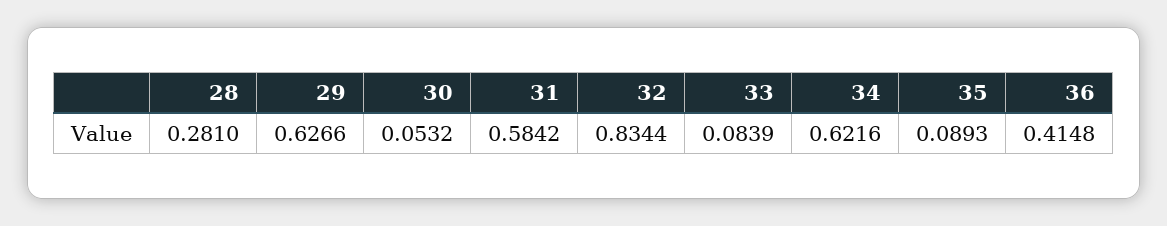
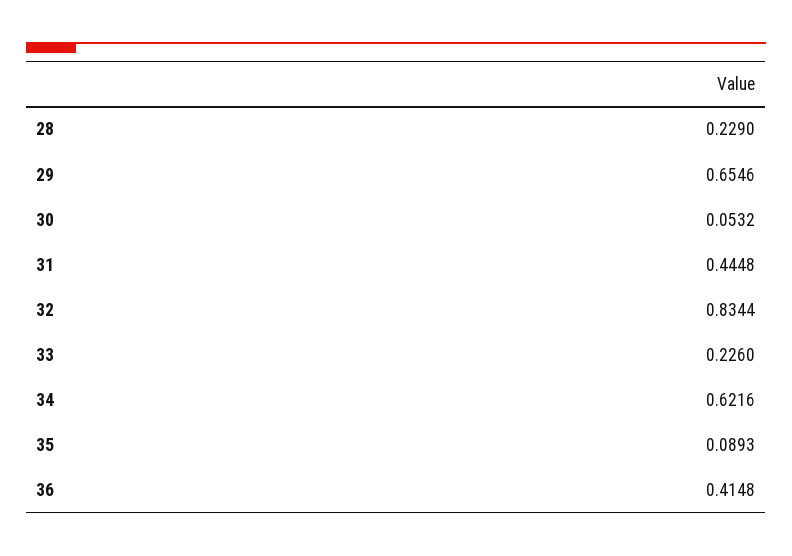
  {
-   "28": 0.281,
+   "28": 0.229,
-   "29": 0.6266,
+   "29": 0.6546,
    "30": 0.0532,
-   "31": 0.5842,
+   "31": 0.4448,
    "32": 0.8344,
-   "33": 0.0839,
+   "33": 0.226,
    "34": 0.6216,
    "35": 0.0893,
    "36": 0.4148
  }

